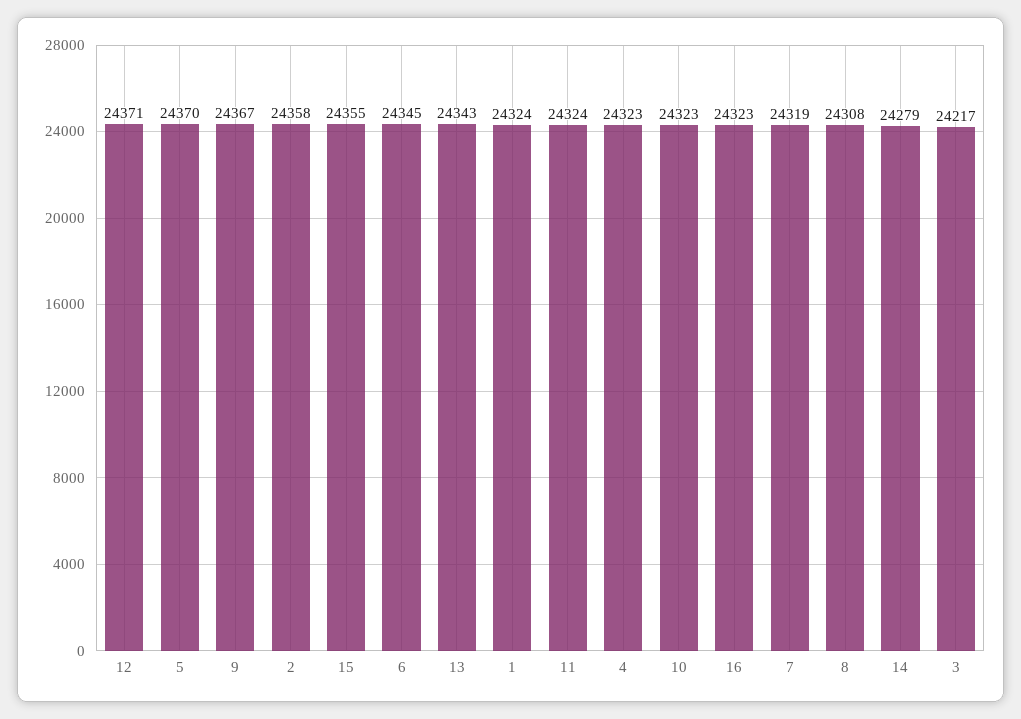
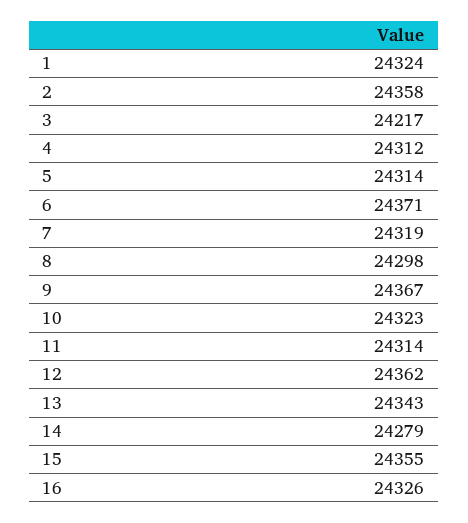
  {
-   "12": 24371,
+   "12": 24362,
-   "5": 24370,
+   "5": 24314,
    "9": 24367,
    "2": 24358,
    "15": 24355,
-   "6": 24345,
+   "6": 24371,
    "13": 24343,
    "1": 24324,
-   "11": 24324,
+   "11": 24314,
-   "4": 24323,
+   "4": 24312,
    "10": 24323,
-   "16": 24323,
+   "16": 24326,
    "7": 24319,
-   "8": 24308,
+   "8": 24298,
    "14": 24279,
    "3": 24217
  }

